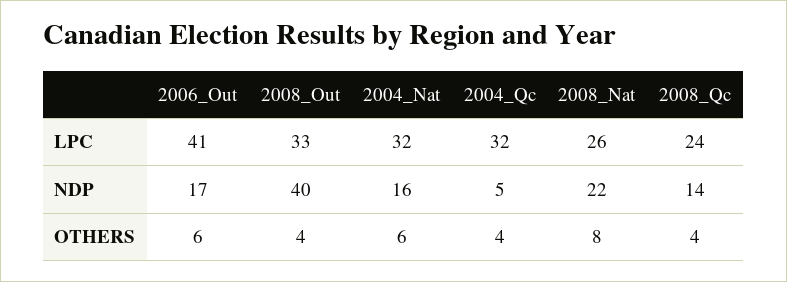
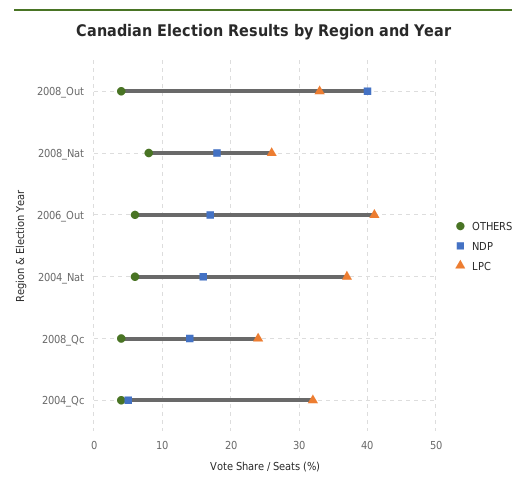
  {
    "LPC": {
      "2006_Out": 41,
      "2008_Out": 33,
-     "2004_Nat": 32,
+     "2004_Nat": 37,
      "2004_Qc": 32,
      "2008_Nat": 26,
      "2008_Qc": 24
    },
    "NDP": {
      "2006_Out": 17,
      "2008_Out": 40,
      "2004_Nat": 16,
      "2004_Qc": 5,
-     "2008_Nat": 22,
+     "2008_Nat": 18,
      "2008_Qc": 14
    },
    "OTHERS": {
      "2006_Out": 6,
      "2008_Out": 4,
      "2004_Nat": 6,
      "2004_Qc": 4,
      "2008_Nat": 8,
      "2008_Qc": 4
    }
  }

